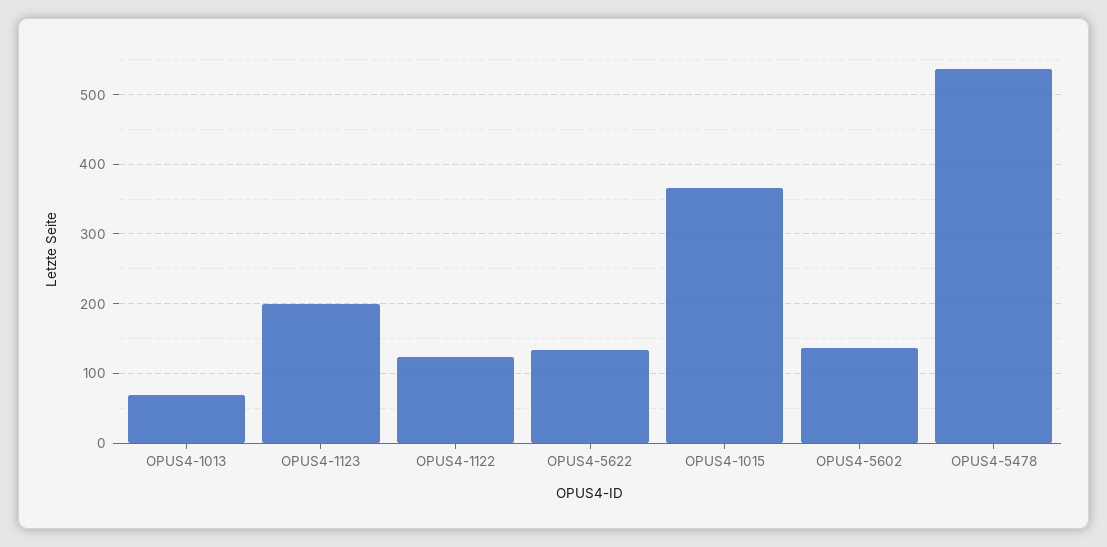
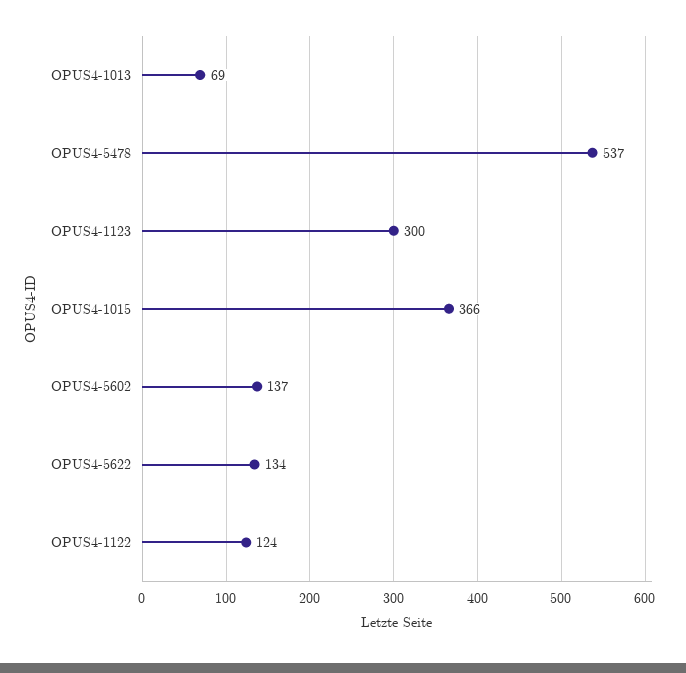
  {
    "OPUS4-1013": 69,
-   "OPUS4-1123": 200,
+   "OPUS4-1123": 300,
    "OPUS4-1122": 124,
    "OPUS4-5622": 134,
    "OPUS4-1015": 366,
    "OPUS4-5602": 137,
    "OPUS4-5478": 537
  }

